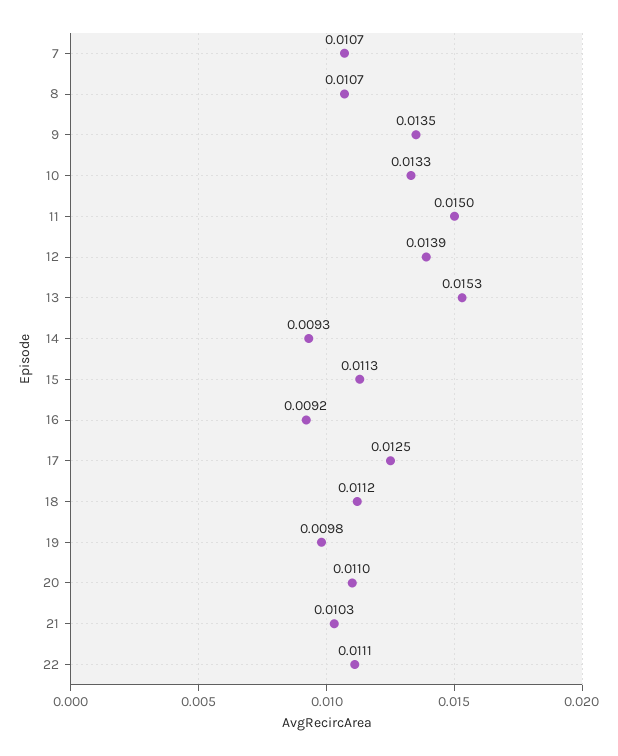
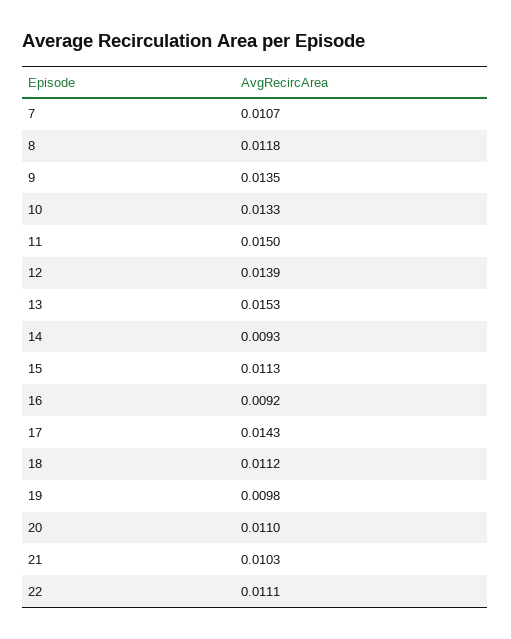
  {
    "7": 0.0107,
-   "8": 0.0107,
+   "8": 0.0118,
    "9": 0.0135,
    "10": 0.0133,
    "11": 0.015,
    "12": 0.0139,
    "13": 0.0153,
    "14": 0.0093,
    "15": 0.0113,
    "16": 0.0092,
-   "17": 0.0125,
+   "17": 0.0143,
    "18": 0.0112,
    "19": 0.0098,
    "20": 0.011,
    "21": 0.0103,
    "22": 0.0111
  }

